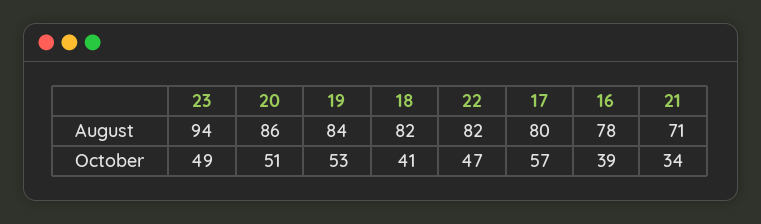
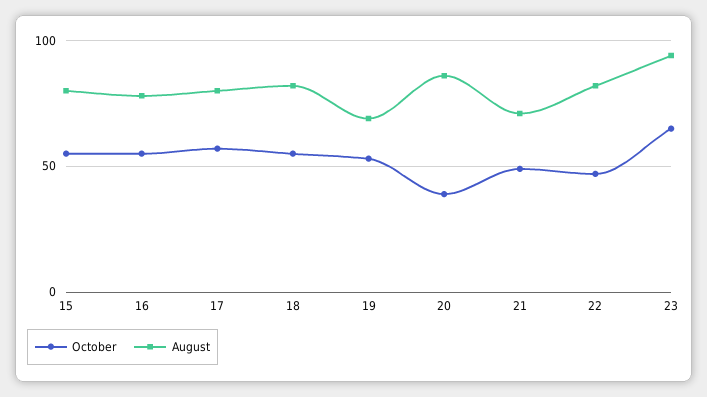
  {
    "August": {
      "23": 94,
      "20": 86,
-     "19": 84,
+     "19": 70,
      "18": 82,
      "22": 82,
      "17": 80,
      "16": 78,
-     "21": 71
+     "21": 71,
+     "15": 80
    },
    "October": {
-     "23": 49,
+     "23": 65,
-     "20": 51,
+     "20": 40,
      "19": 53,
-     "18": 41,
+     "18": 55,
      "22": 47,
      "17": 57,
-     "16": 39,
+     "16": 55,
-     "21": 34
+     "21": 50,
+     "15": 55
    }
  }

